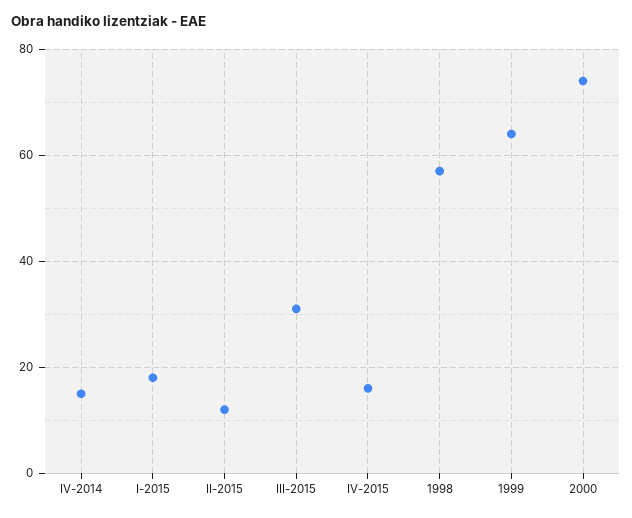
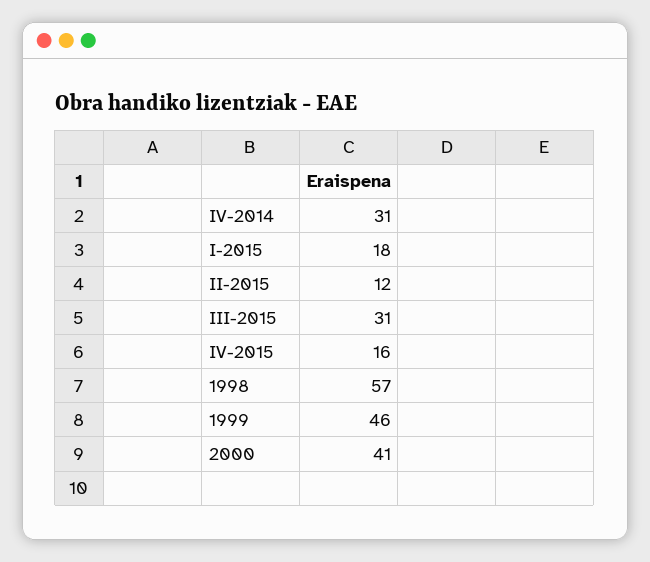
  {
-   "IV-2014": 15,
+   "IV-2014": 31,
    "I-2015": 18,
    "II-2015": 12,
    "III-2015": 31,
    "IV-2015": 16,
    "1998": 57,
-   "1999": 65,
+   "1999": 46,
-   "2000": 75
+   "2000": 41
  }

